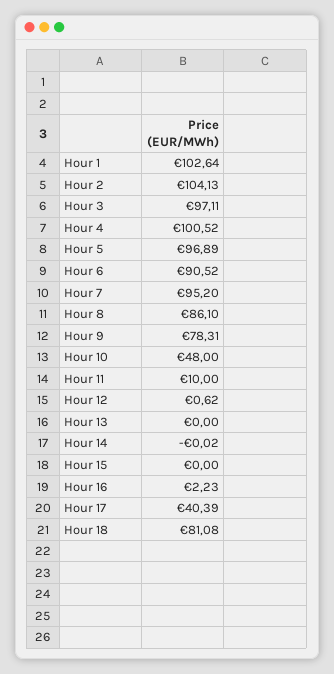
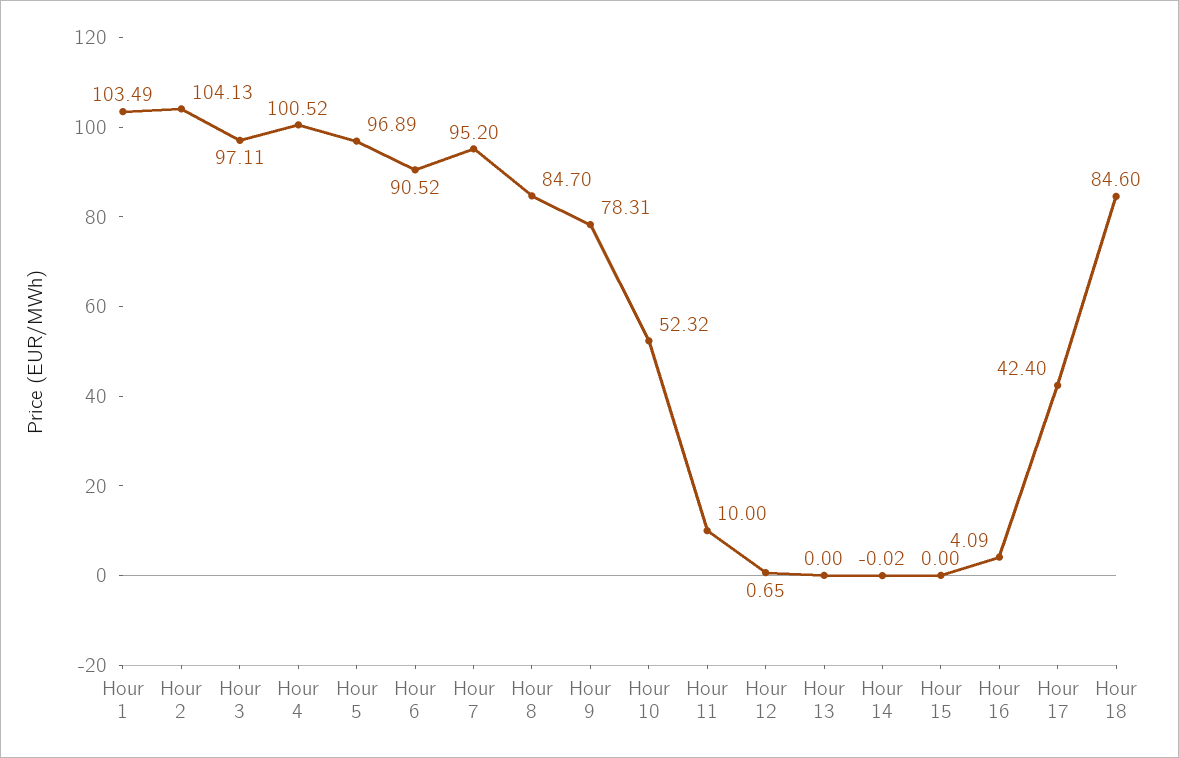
  {
-   "Hour 1": 102.64,
+   "Hour 1": 103.49,
    "Hour 2": 104.13,
    "Hour 3": 97.11,
    "Hour 4": 100.52,
    "Hour 5": 96.89,
    "Hour 6": 90.52,
    "Hour 7": 95.2,
-   "Hour 8": 86.1,
+   "Hour 8": 84.7,
    "Hour 9": 78.31,
-   "Hour 10": 48,
+   "Hour 10": 52.32,
    "Hour 11": 10,
-   "Hour 12": 0.62,
+   "Hour 12": 0.65,
    "Hour 13": 0,
    "Hour 14": -0.02,
    "Hour 15": 0,
-   "Hour 16": 2.23,
+   "Hour 16": 4.09,
-   "Hour 17": 40.39,
+   "Hour 17": 42.4,
-   "Hour 18": 81.08
+   "Hour 18": 84.6
  }

